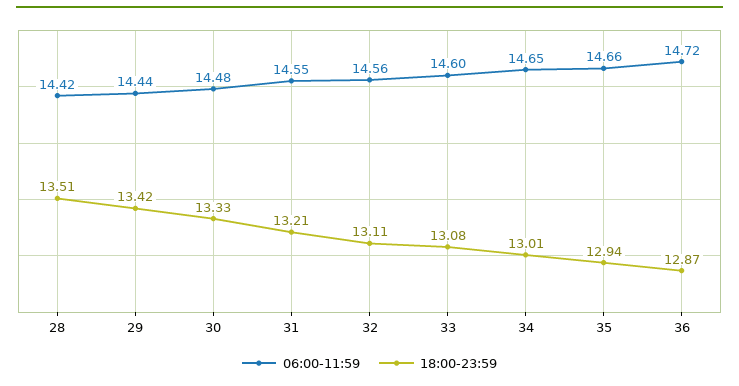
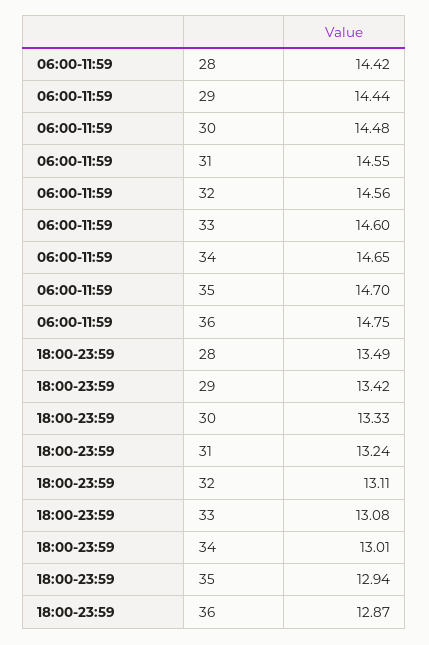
  {
    "06:00-11:59": {
      "28": 14.42,
      "29": 14.44,
      "30": 14.48,
      "31": 14.55,
      "32": 14.56,
      "33": 14.6,
      "34": 14.65,
-     "35": 14.66,
+     "35": 14.7,
-     "36": 14.72
+     "36": 14.75
    },
    "18:00-23:59": {
-     "28": 13.51,
+     "28": 13.49,
      "29": 13.42,
      "30": 13.33,
-     "31": 13.21,
+     "31": 13.24,
      "32": 13.11,
      "33": 13.08,
      "34": 13.01,
      "35": 12.94,
      "36": 12.87
    }
  }

